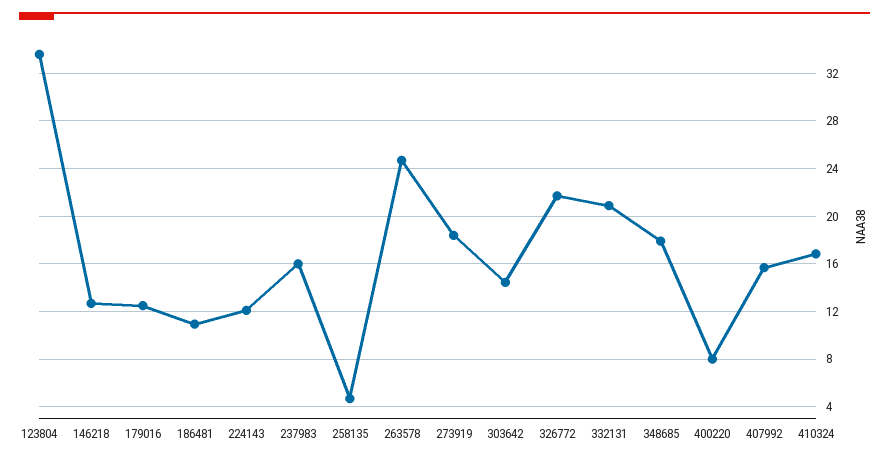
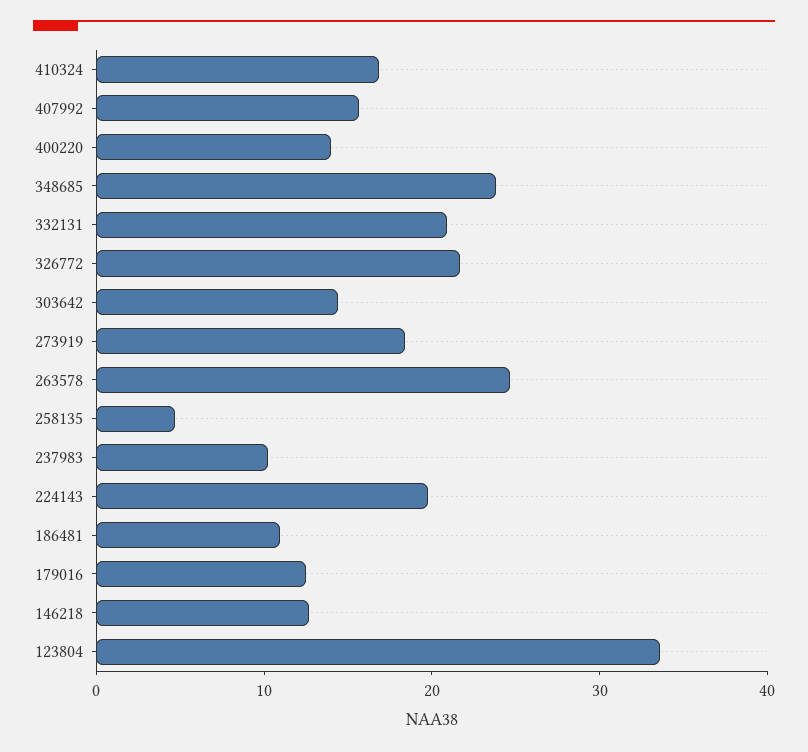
  {
    "123804": 34,
    "146218": 13,
    "179016": 12,
    "186481": 11,
-   "224143": 12,
+   "224143": 20,
-   "237983": 16,
+   "237983": 10,
    "258135": 5,
    "263578": 25,
    "273919": 18,
    "303642": 14,
    "326772": 22,
    "332131": 21,
-   "348685": 18,
+   "348685": 24,
-   "400220": 8,
+   "400220": 14,
    "407992": 16,
    "410324": 17
  }

